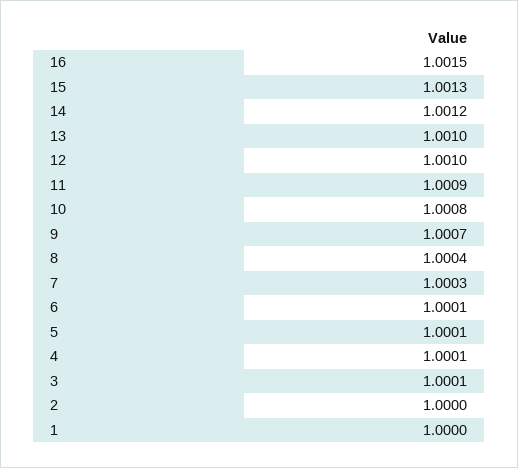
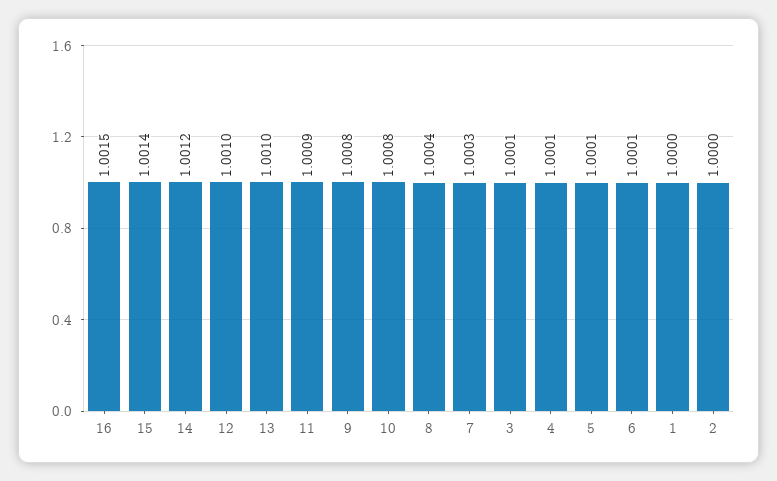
  {
    "16": 1.0015,
-   "15": 1.0013,
+   "15": 1.0014,
    "14": 1.0012,
    "13": 1.001,
    "12": 1.001,
    "11": 1.0009,
    "10": 1.0008,
-   "9": 1.0007,
+   "9": 1.0008,
    "8": 1.0004,
    "7": 1.0003,
    "6": 1.0001,
    "5": 1.0001,
    "4": 1.0001,
    "3": 1.0001,
    "2": 1,
    "1": 1
  }

